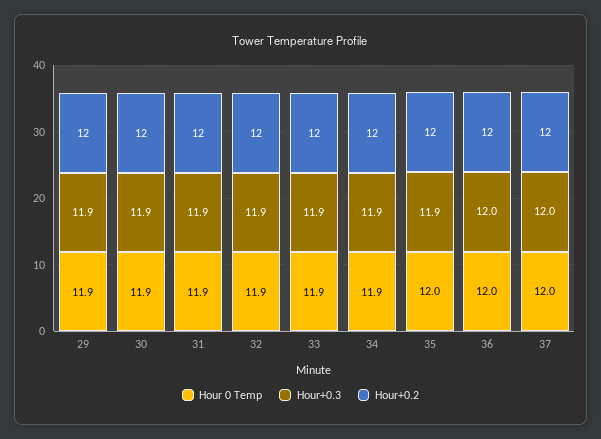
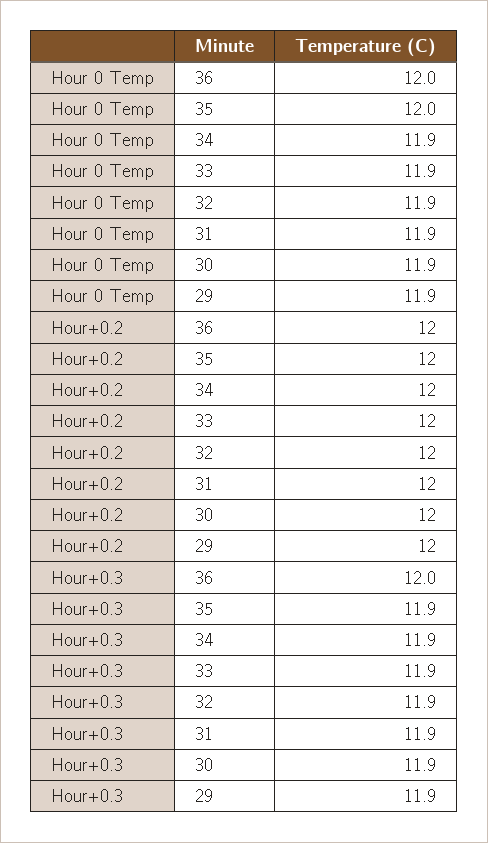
  {
    "Hour 0 Temp": {
      "29": 11.9,
      "30": 11.9,
      "31": 11.9,
      "32": 11.9,
      "33": 11.9,
      "34": 11.9,
      "35": 12,
-     "36": 12,
+     "36": 12
-     "37": 12
    },
    "Hour+0.3": {
      "29": 11.9,
      "30": 11.9,
      "31": 11.9,
      "32": 11.9,
      "33": 11.9,
      "34": 11.9,
      "35": 11.9,
-     "36": 12,
+     "36": 12
-     "37": 12
    },
    "Hour+0.2": {
      "29": 12,
      "30": 12,
      "31": 12,
      "32": 12,
      "33": 12,
      "34": 12,
      "35": 12,
-     "36": 12,
+     "36": 12
-     "37": 12
    }
  }

